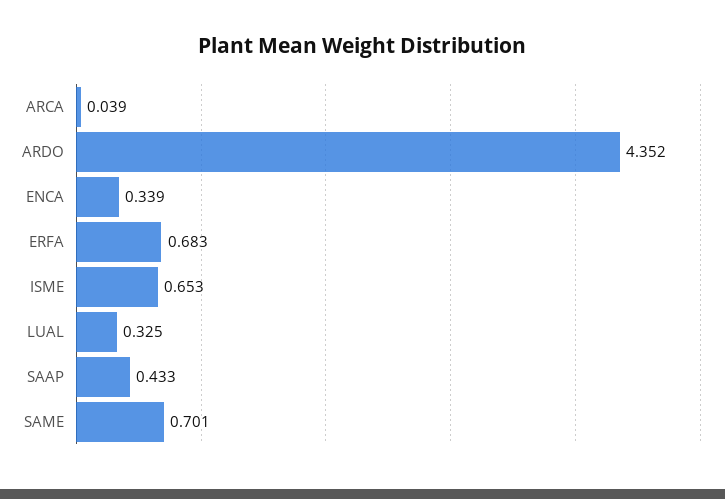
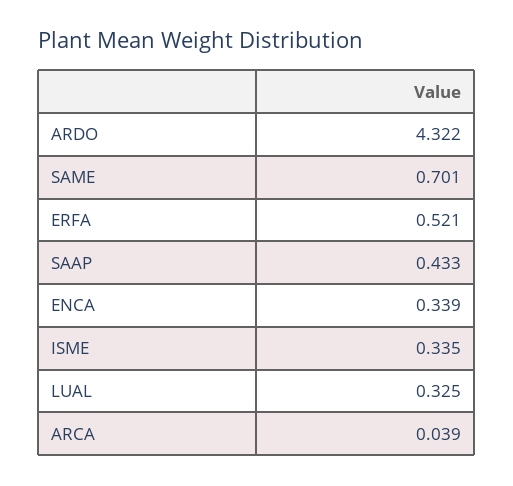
  {
    "ARCA": 0.039,
-   "ARDO": 4.352,
+   "ARDO": 4.322,
    "ENCA": 0.339,
-   "ERFA": 0.683,
+   "ERFA": 0.521,
-   "ISME": 0.653,
+   "ISME": 0.335,
    "LUAL": 0.325,
    "SAAP": 0.433,
    "SAME": 0.701
  }

